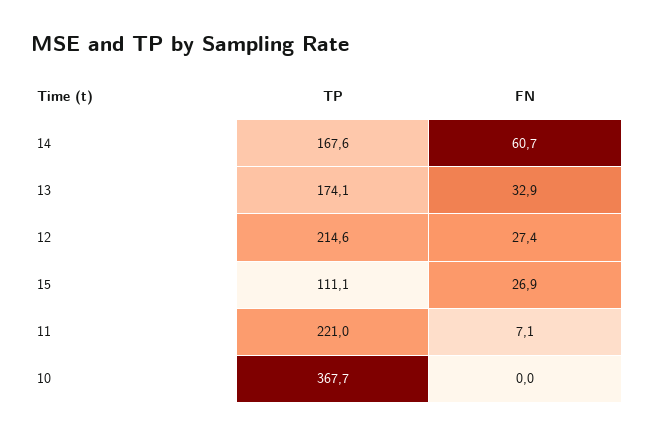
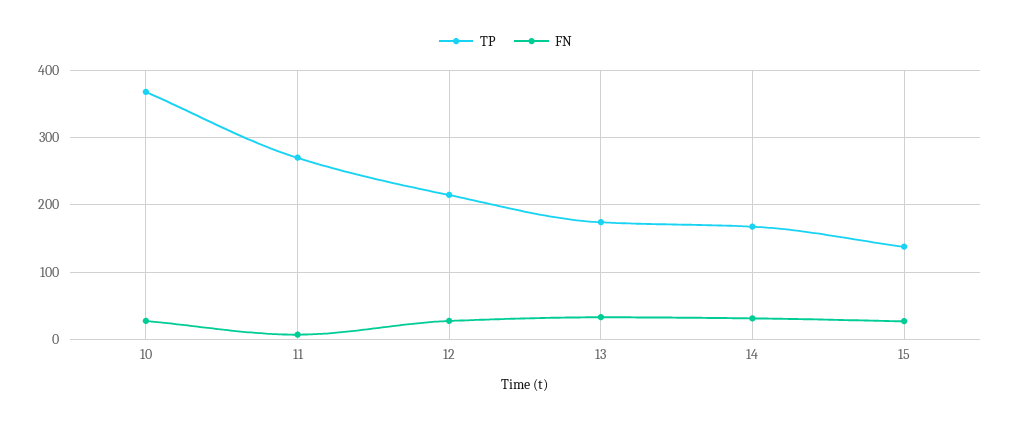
  {
    "TP": {
      "14": 167.6,
      "13": 174.1,
      "12": 214.6,
-     "15": 111.1,
+     "15": 140,
-     "11": 221,
+     "11": 270,
      "10": 367.7
    },
    "FN": {
-     "14": 60.7,
+     "14": 30,
      "13": 32.9,
      "12": 27.4,
      "15": 26.9,
      "11": 7.1,
-     "10": 0
+     "10": 30
    }
  }

